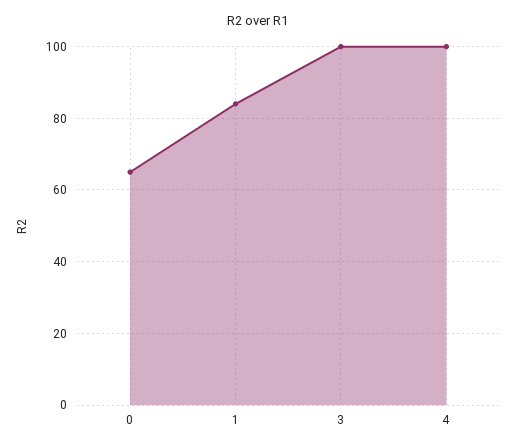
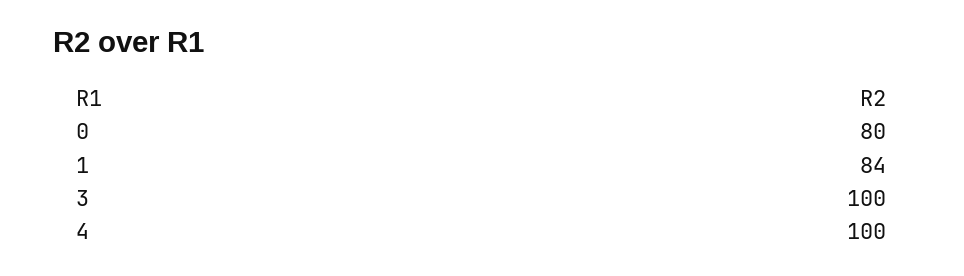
  {
-   "0": 65,
+   "0": 80,
    "1": 84,
    "3": 100,
    "4": 100
  }

